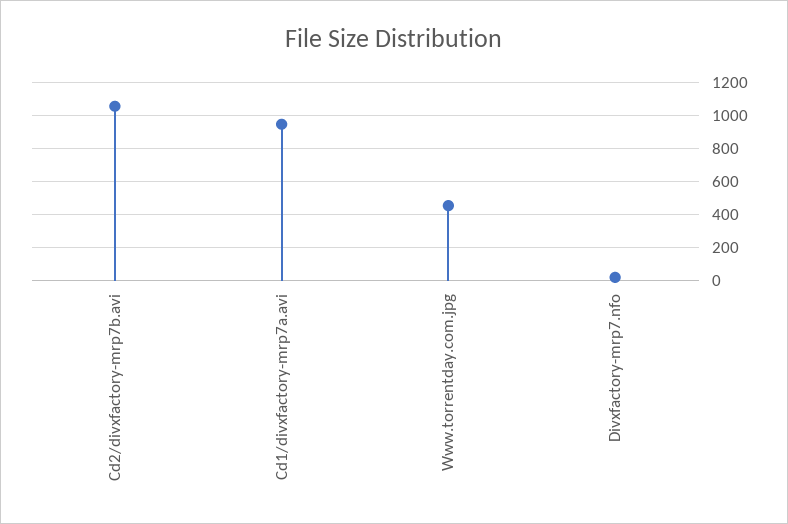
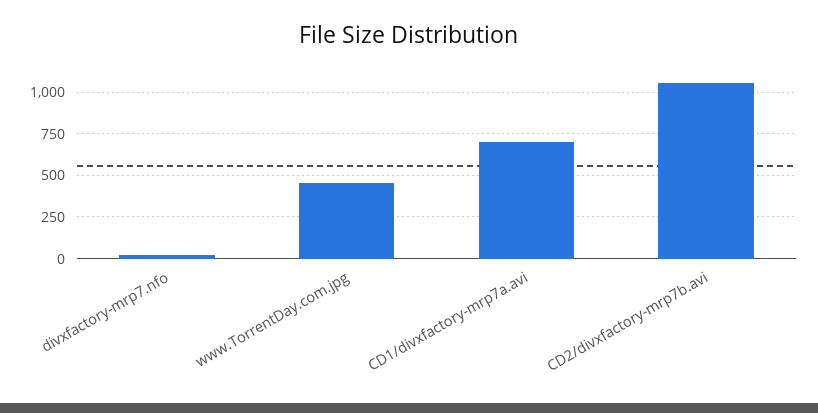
  {
    "Cd2/divxfactory-mrp7b.avi": 1050,
-   "Cd1/divxfactory-mrp7a.avi": 950,
+   "Cd1/divxfactory-mrp7a.avi": 700,
    "Www.torrentday.com.jpg": 450,
    "Divxfactory-mrp7.nfo": 0
  }

